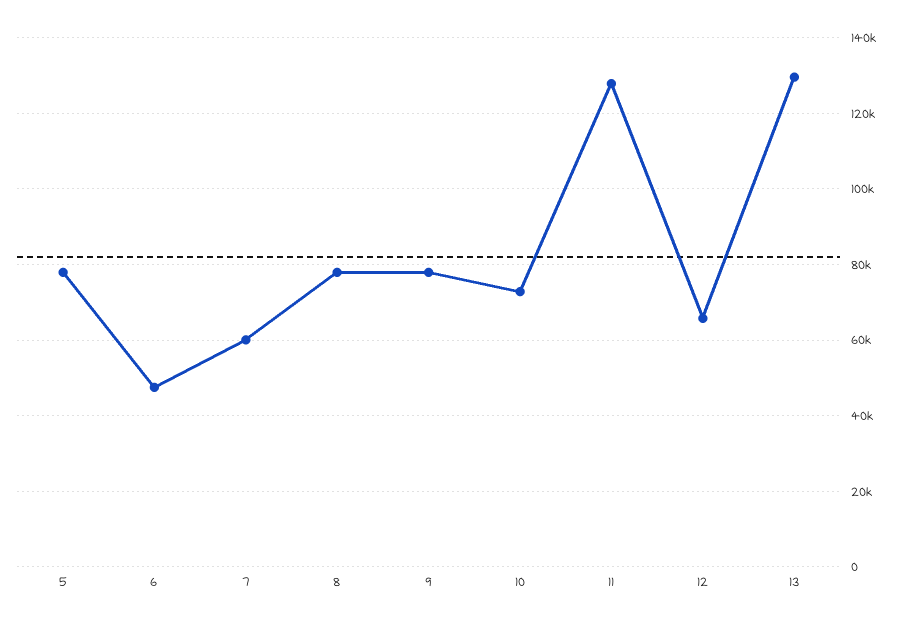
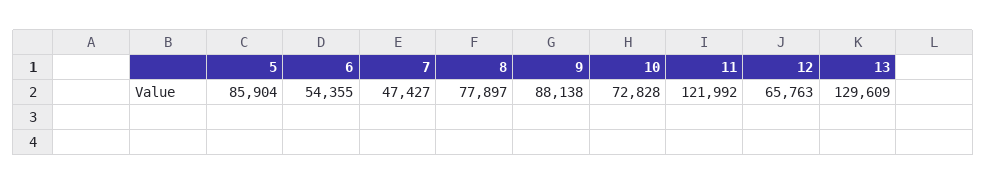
  {
-   "5": 78000,
+   "5": 85904,
-   "6": 48000,
+   "6": 54355,
-   "7": 60000,
+   "7": 47427,
    "8": 77897,
-   "9": 78000,
+   "9": 88138,
    "10": 72828,
-   "11": 128000,
+   "11": 121992,
    "12": 65763,
    "13": 129609
  }

